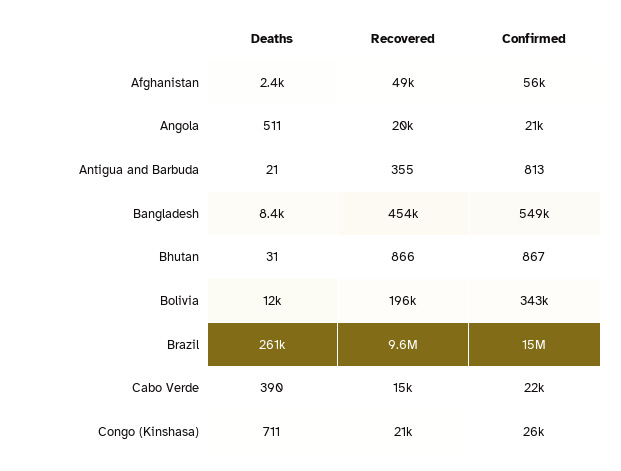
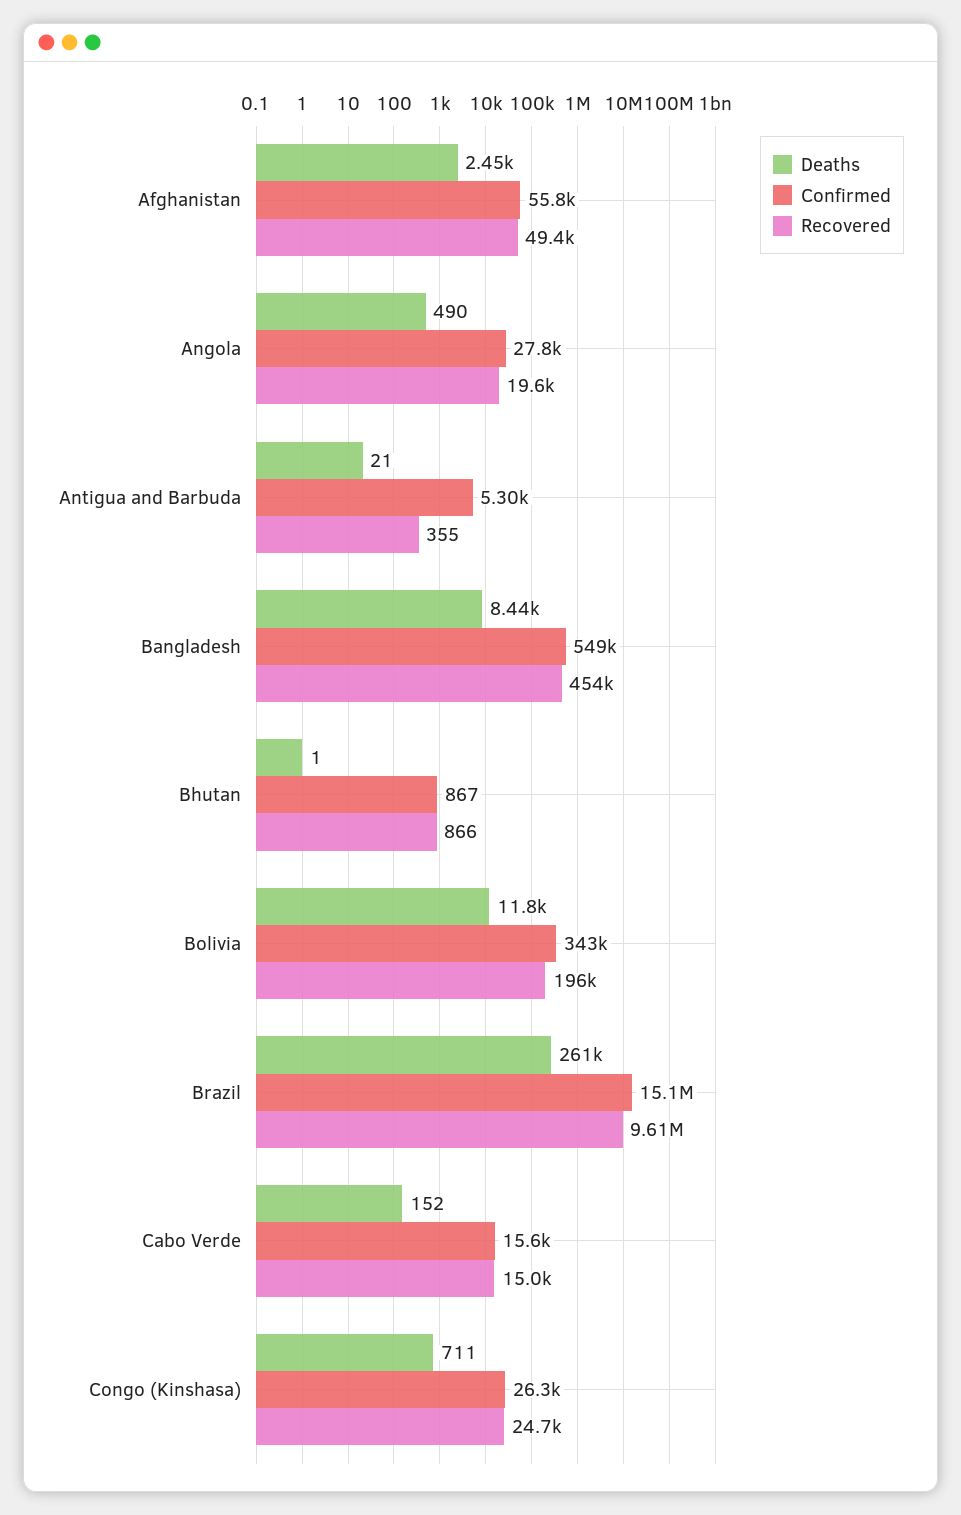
  {
    "Deaths": {
      "Afghanistan": 2450,
-     "Angola": 511,
+     "Angola": 490,
      "Antigua and Barbuda": 21,
      "Bangladesh": 8440,
-     "Bhutan": 31,
+     "Bhutan": 1,
      "Bolivia": 11800,
      "Brazil": 261000,
-     "Cabo Verde": 390,
+     "Cabo Verde": 152,
      "Congo (Kinshasa)": 711
    },
    "Recovered": {
      "Afghanistan": 49400,
      "Angola": 19600,
      "Antigua and Barbuda": 355,
      "Bangladesh": 454000,
      "Bhutan": 866,
      "Bolivia": 196000,
      "Brazil": 9610000,
      "Cabo Verde": 15000,
-     "Congo (Kinshasa)": 21000
+     "Congo (Kinshasa)": 24700
    },
    "Confirmed": {
      "Afghanistan": 55800,
-     "Angola": 21000,
+     "Angola": 27800,
-     "Antigua and Barbuda": 813,
+     "Antigua and Barbuda": 5300,
      "Bangladesh": 549000,
      "Bhutan": 867,
      "Bolivia": 343000,
      "Brazil": 15100000,
-     "Cabo Verde": 22000,
+     "Cabo Verde": 15600,
      "Congo (Kinshasa)": 26300
    }
  }

